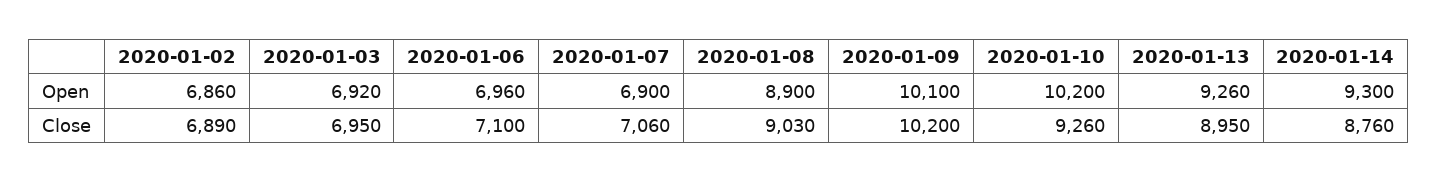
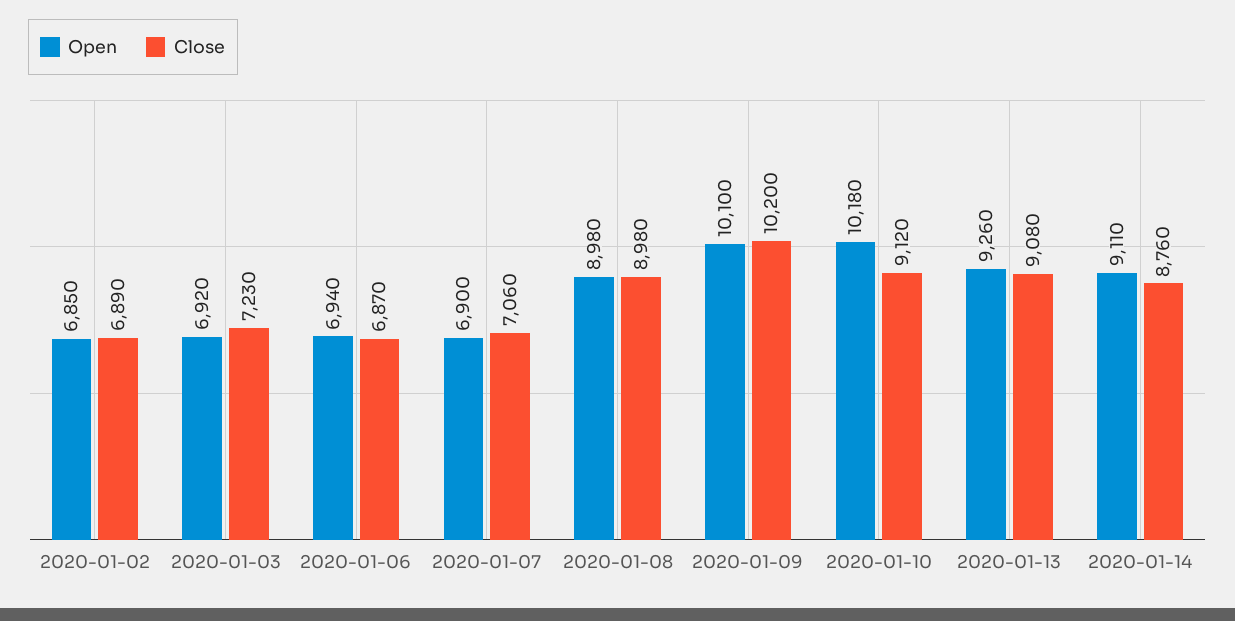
  {
    "Open": {
-     "2020-01-02": 6860,
+     "2020-01-02": 6850,
      "2020-01-03": 6920,
-     "2020-01-06": 6960,
+     "2020-01-06": 6940,
      "2020-01-07": 6900,
-     "2020-01-08": 8900,
+     "2020-01-08": 8980,
      "2020-01-09": 10100,
-     "2020-01-10": 10200,
+     "2020-01-10": 10180,
      "2020-01-13": 9260,
-     "2020-01-14": 9300
+     "2020-01-14": 9110
    },
    "Close": {
      "2020-01-02": 6890,
-     "2020-01-03": 6950,
+     "2020-01-03": 7230,
-     "2020-01-06": 7100,
+     "2020-01-06": 6870,
      "2020-01-07": 7060,
-     "2020-01-08": 9030,
+     "2020-01-08": 8980,
      "2020-01-09": 10200,
-     "2020-01-10": 9260,
+     "2020-01-10": 9120,
-     "2020-01-13": 8950,
+     "2020-01-13": 9080,
      "2020-01-14": 8760
    }
  }

